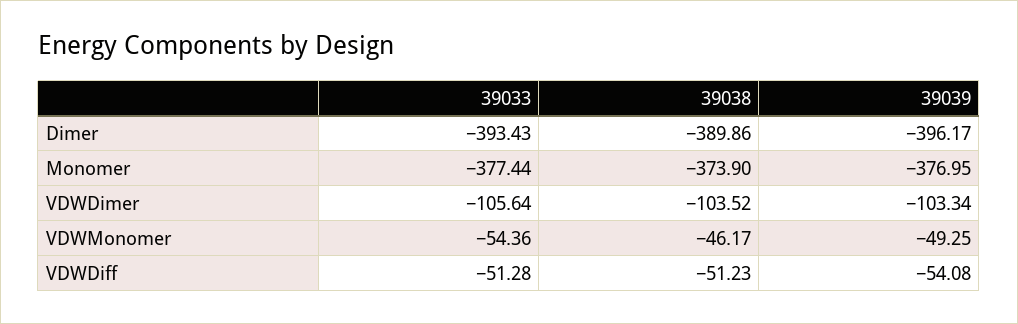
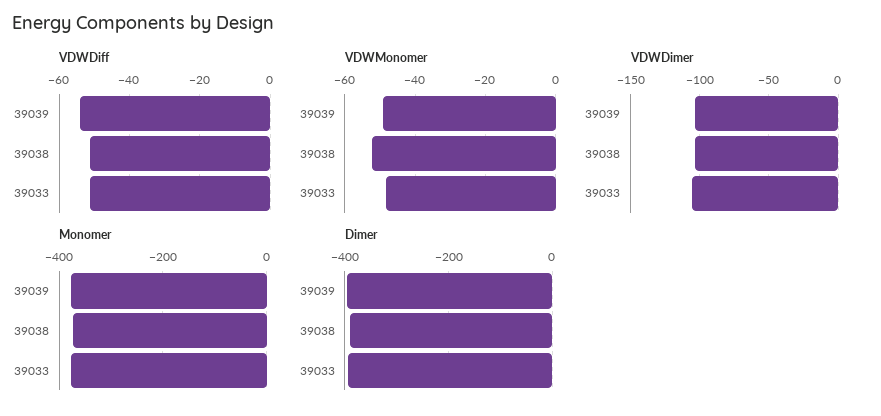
  {
    "Dimer": {
      "39033": -393.43,
      "39038": -389.86,
      "39039": -396.17
    },
    "Monomer": {
      "39033": -377.44,
      "39038": -373.9,
      "39039": -376.95
    },
    "VDWDimer": {
      "39033": -105.64,
      "39038": -103.52,
      "39039": -103.34
    },
    "VDWMonomer": {
-     "39033": -54.36,
+     "39033": -48,
-     "39038": -46.17,
+     "39038": -52,
      "39039": -49.25
    },
    "VDWDiff": {
      "39033": -51.28,
      "39038": -51.23,
      "39039": -54.08
    }
  }

